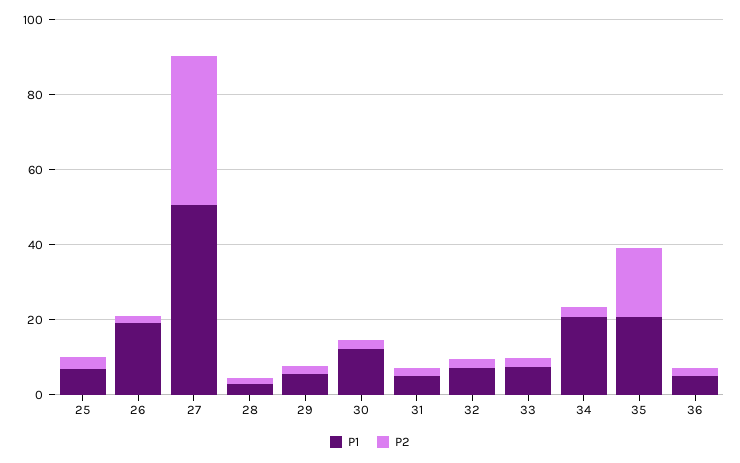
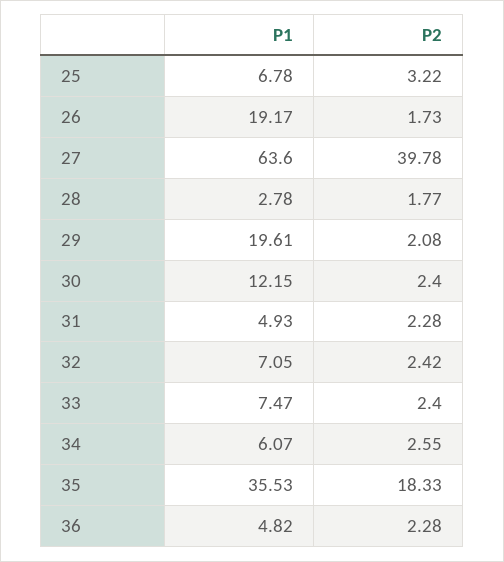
  {
    "P1": {
      "25": 6.78,
      "26": 19.17,
-     "27": 50,
+     "27": 63.6,
      "28": 2.78,
-     "29": 5,
+     "29": 19.61,
      "30": 12.15,
      "31": 4.93,
      "32": 7.05,
      "33": 7.47,
-     "34": 20,
+     "34": 6.07,
-     "35": 20,
+     "35": 35.53,
      "36": 4.82
    },
    "P2": {
      "25": 3.22,
      "26": 1.73,
      "27": 39.78,
      "28": 1.77,
      "29": 2.08,
      "30": 2.4,
      "31": 2.28,
      "32": 2.42,
      "33": 2.4,
      "34": 2.55,
      "35": 18.33,
      "36": 2.28
    }
  }

